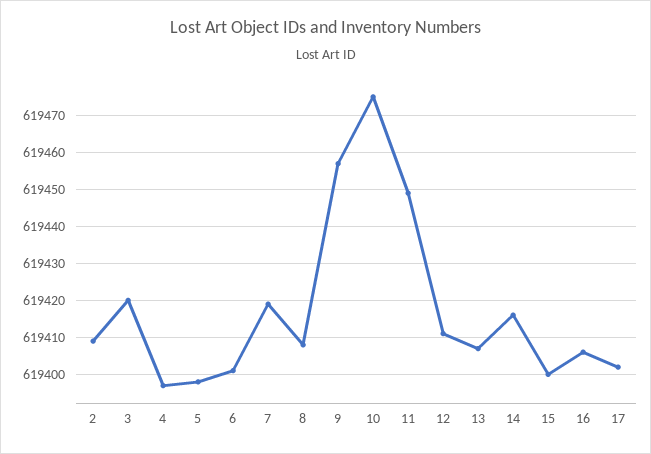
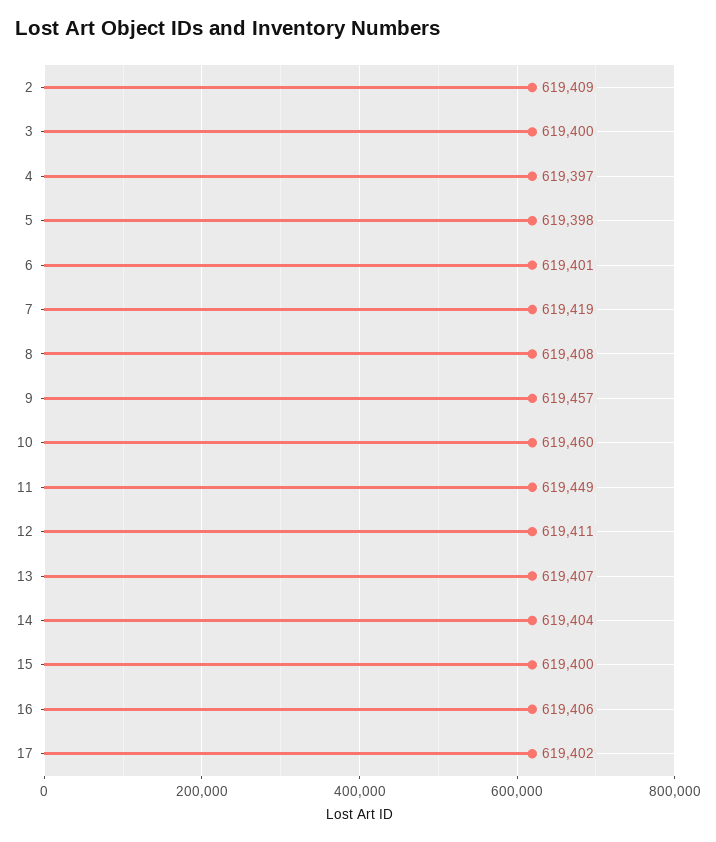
  {
    "2": 619409,
-   "3": 619420,
+   "3": 619400,
    "4": 619397,
    "5": 619398,
    "6": 619401,
    "7": 619419,
    "8": 619408,
    "9": 619457,
-   "10": 619475,
+   "10": 619460,
    "11": 619449,
    "12": 619411,
    "13": 619407,
-   "14": 619415,
+   "14": 619404,
    "15": 619400,
    "16": 619406,
    "17": 619402
  }

